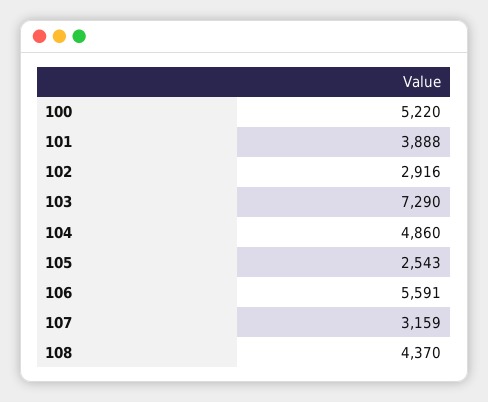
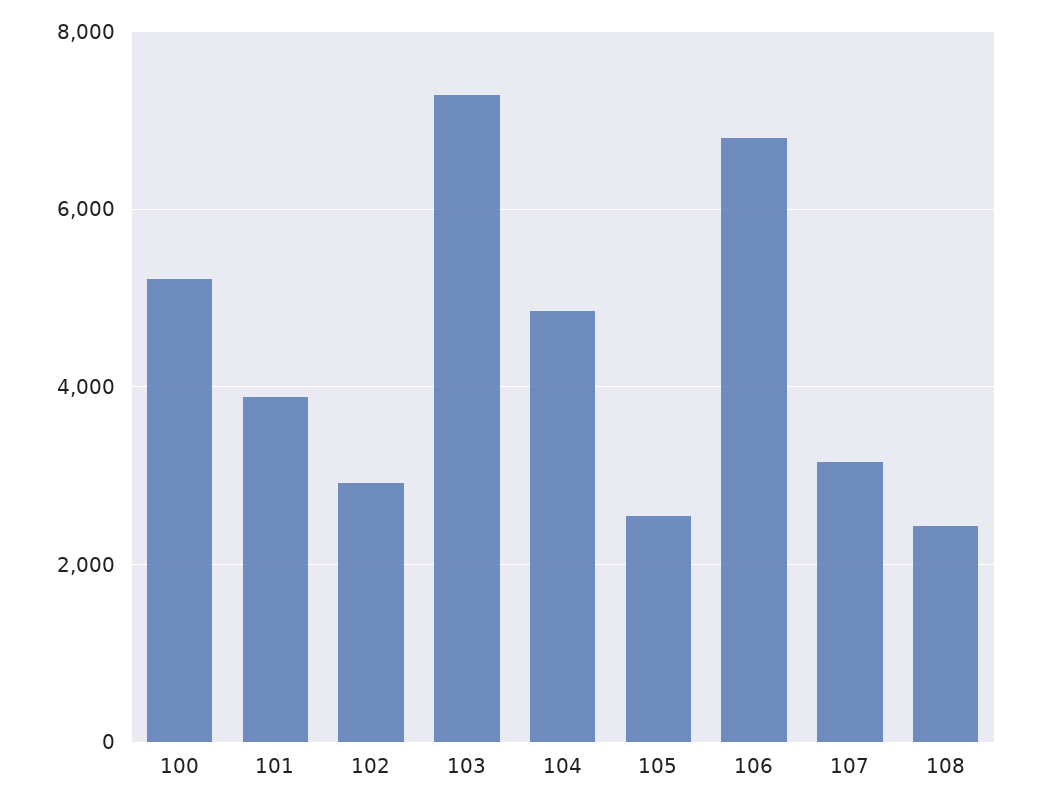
  {
    "100": 5220,
    "101": 3888,
    "102": 2916,
    "103": 7290,
    "104": 4860,
    "105": 2543,
-   "106": 5591,
+   "106": 6800,
    "107": 3159,
-   "108": 4370
+   "108": 2400
  }

